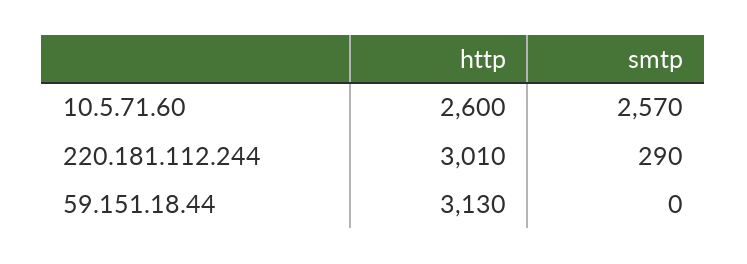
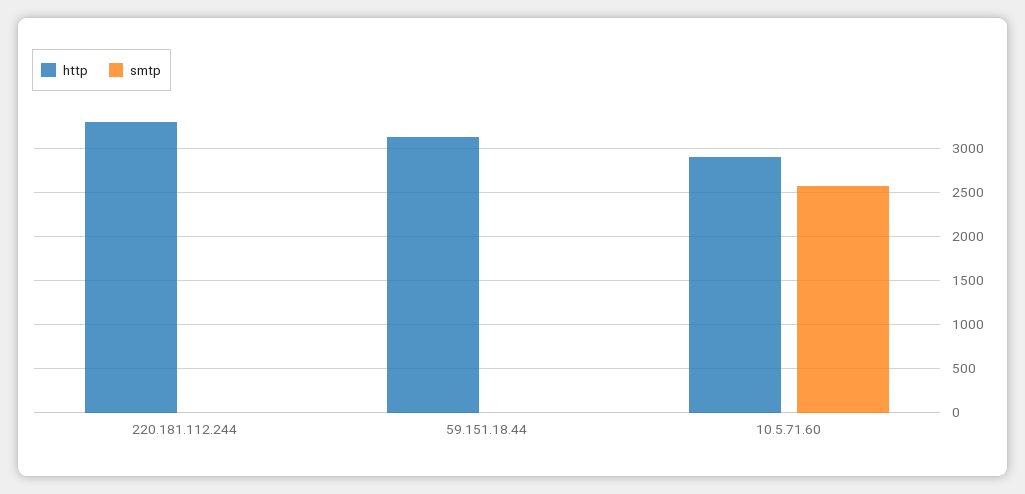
  {
    "http": {
-     "10.5.71.60": 2600,
+     "10.5.71.60": 2900,
-     "220.181.112.244": 3010,
+     "220.181.112.244": 3300,
      "59.151.18.44": 3130
    },
    "smtp": {
      "10.5.71.60": 2570,
-     "220.181.112.244": 290,
+     "220.181.112.244": 0,
      "59.151.18.44": 0
    }
  }

